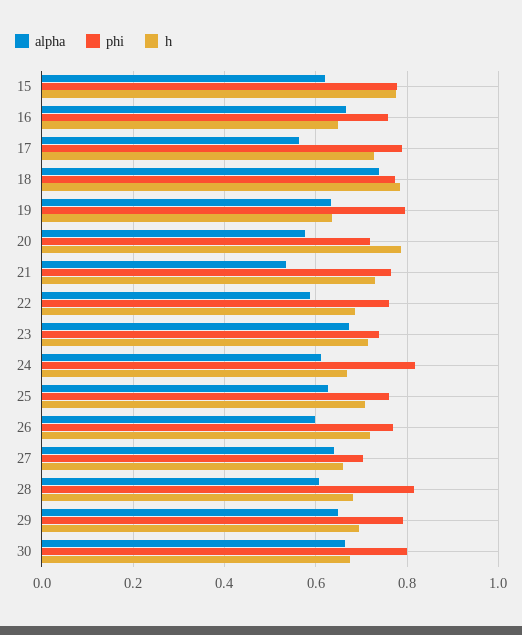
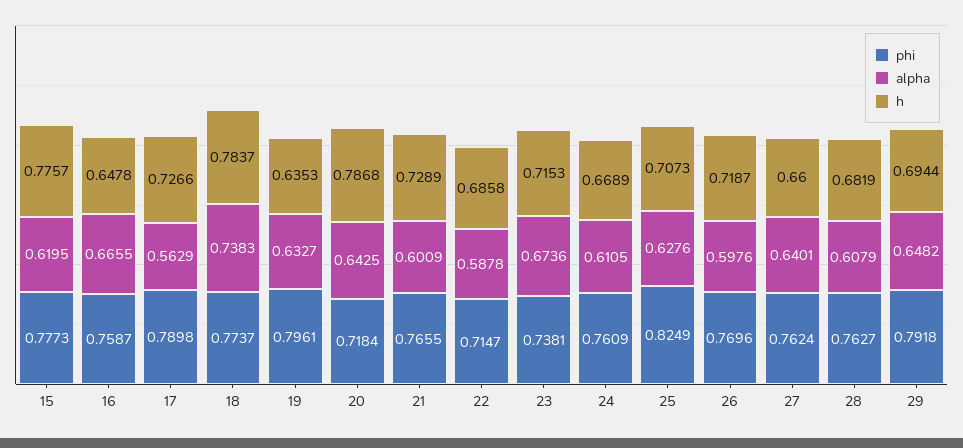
  {
    "alpha": {
      "15": 0.6195,
      "16": 0.6655,
      "17": 0.5629,
      "18": 0.7383,
      "19": 0.6327,
-     "20": 0.58,
+     "20": 0.6425,
-     "21": 0.54,
+     "21": 0.6009,
      "22": 0.5878,
      "23": 0.6736,
      "24": 0.6105,
      "25": 0.6276,
      "26": 0.5976,
      "27": 0.6401,
      "28": 0.6079,
-     "29": 0.6482,
+     "29": 0.6482
-     "30": 0.66
    },
    "phi": {
      "15": 0.7773,
      "16": 0.7587,
      "17": 0.7898,
      "18": 0.7737,
      "19": 0.7961,
      "20": 0.7184,
      "21": 0.7655,
-     "22": 0.76,
+     "22": 0.7147,
      "23": 0.7381,
-     "24": 0.82,
+     "24": 0.7609,
-     "25": 0.76,
+     "25": 0.8249,
      "26": 0.7696,
-     "27": 0.7,
+     "27": 0.7624,
-     "28": 0.82,
+     "28": 0.7627,
-     "29": 0.7918,
+     "29": 0.7918
-     "30": 0.8
    },
    "h": {
      "15": 0.7757,
      "16": 0.6478,
      "17": 0.7266,
      "18": 0.7837,
      "19": 0.6353,
      "20": 0.7868,
      "21": 0.7289,
      "22": 0.6858,
      "23": 0.7153,
      "24": 0.6689,
      "25": 0.7073,
      "26": 0.7187,
      "27": 0.66,
      "28": 0.6819,
-     "29": 0.6944,
+     "29": 0.6944
-     "30": 0.68
    }
  }

